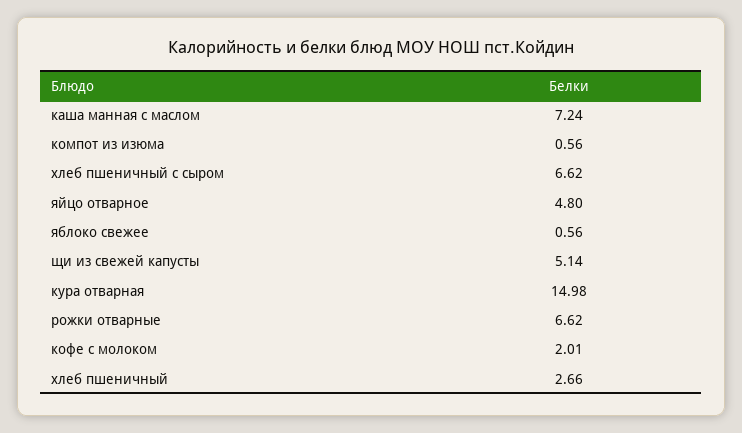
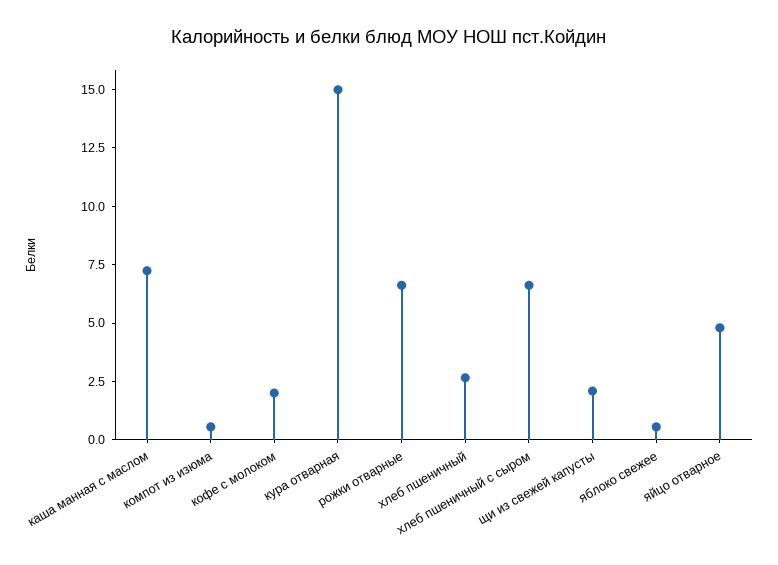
  {
    "каша манная с маслом": 7.24,
    "компот из изюма": 0.56,
    "хлеб пшеничный с сыром": 6.62,
    "яйцо отварное": 4.8,
    "яблоко свежее": 0.56,
-   "щи из свежей капусты": 5.14,
+   "щи из свежей капусты": 2,
    "кура отварная": 14.98,
    "рожки отварные": 6.62,
    "кофе с молоком": 2.01,
    "хлеб пшеничный": 2.66
  }

